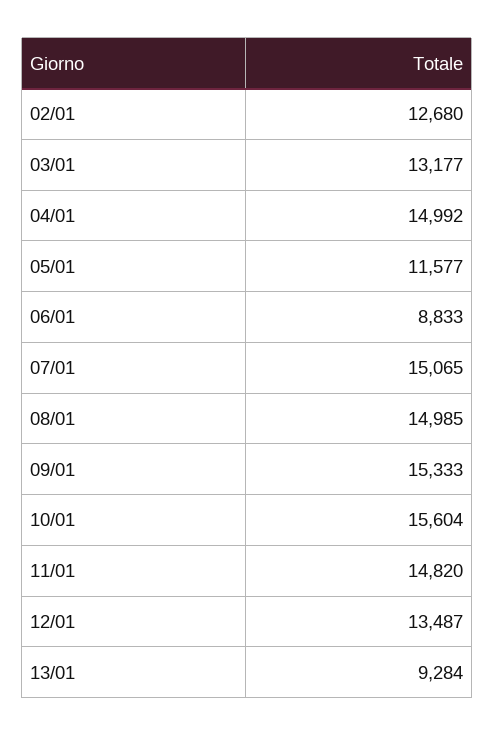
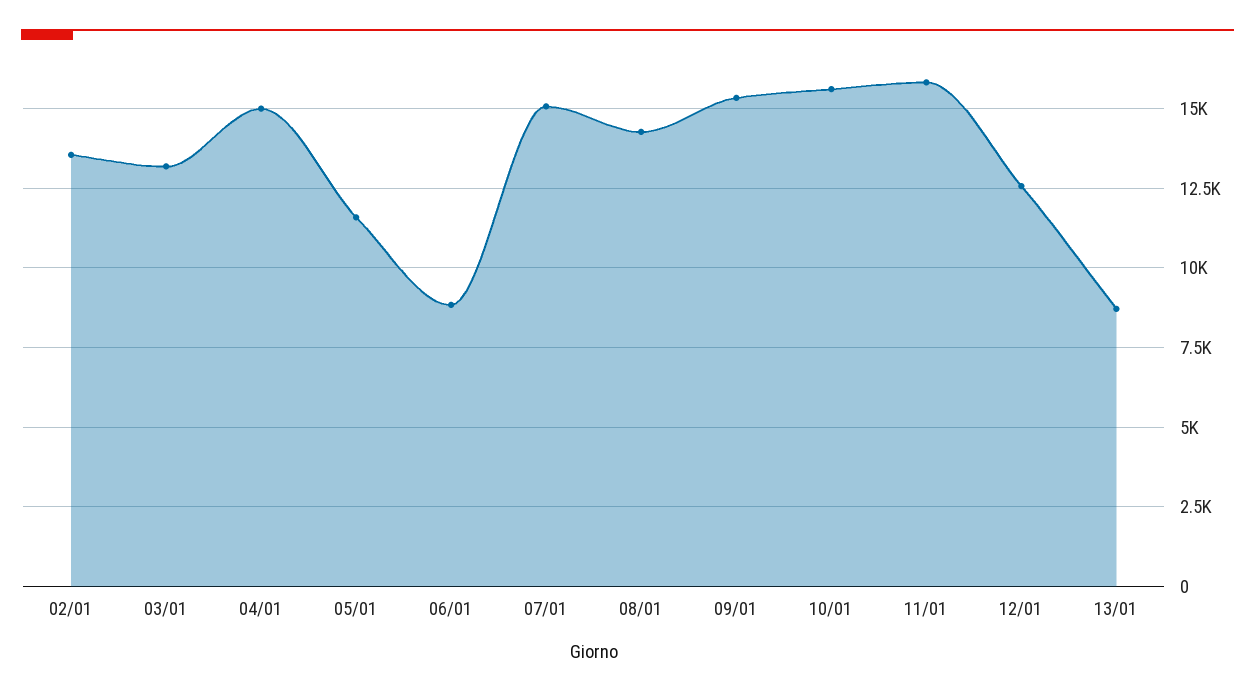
  {
-   "02/01": 12680,
+   "02/01": 13500,
    "03/01": 13177,
    "04/01": 14992,
    "05/01": 11577,
    "06/01": 8833,
    "07/01": 15065,
-   "08/01": 14985,
+   "08/01": 14250,
    "09/01": 15333,
    "10/01": 15604,
-   "11/01": 14820,
+   "11/01": 15750,
-   "12/01": 13487,
+   "12/01": 12500,
-   "13/01": 9284
+   "13/01": 8750
  }

